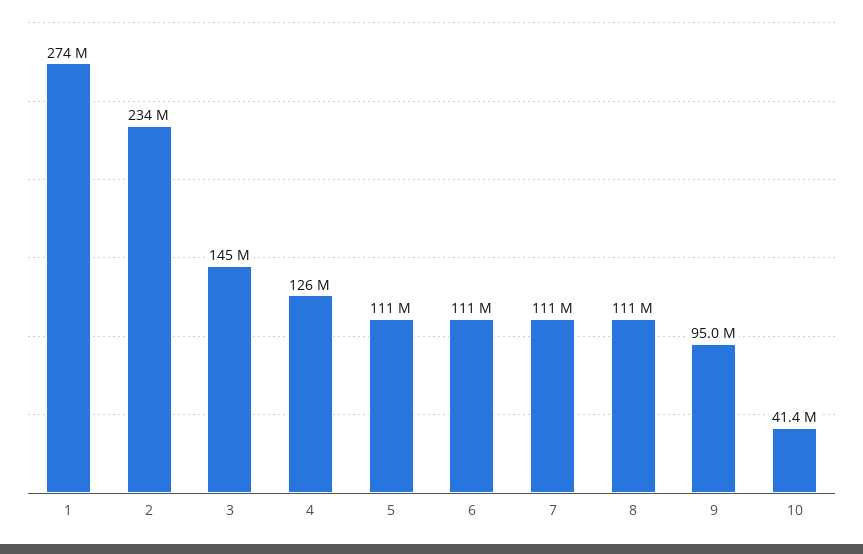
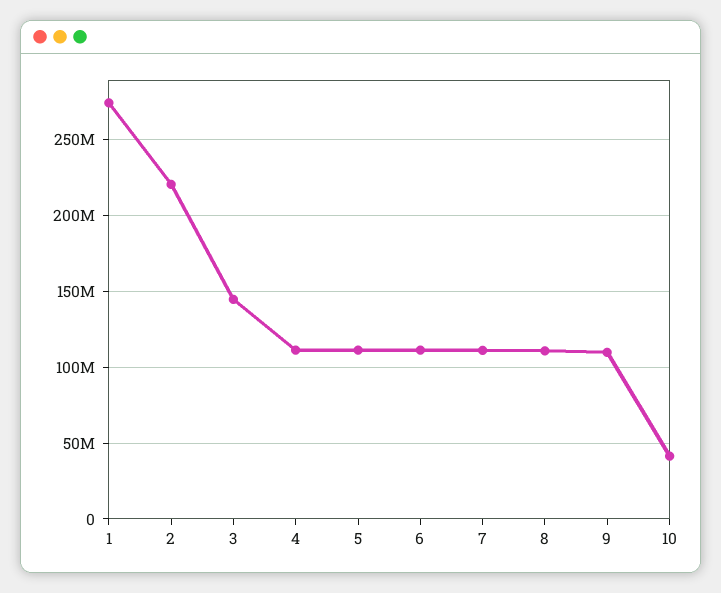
  {
    "1": 274000000,
-   "2": 234000000,
+   "2": 220000000,
    "3": 145000000,
-   "4": 126000000,
+   "4": 110000000,
    "5": 111000000,
    "6": 111000000,
    "7": 111000000,
    "8": 111000000,
-   "9": 95000000,
+   "9": 110000000,
    "10": 41400000
  }

